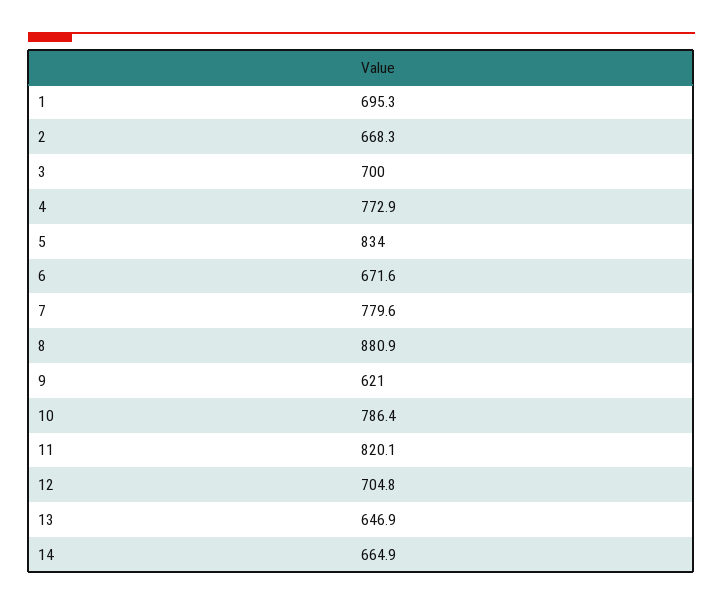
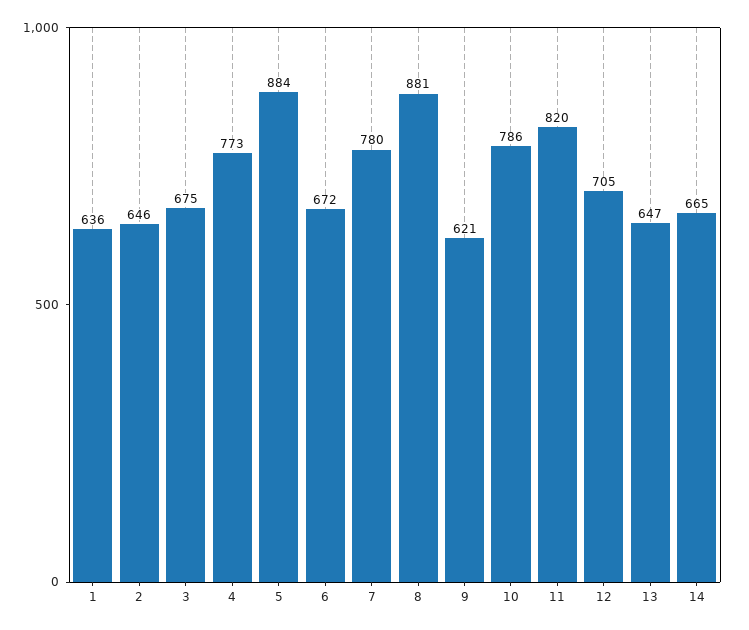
  {
-   "1": 695.3,
+   "1": 636,
-   "2": 668.3,
+   "2": 646,
-   "3": 700,
+   "3": 675,
    "4": 772.9,
-   "5": 834,
+   "5": 884,
    "6": 671.6,
    "7": 779.6,
    "8": 880.9,
    "9": 621,
    "10": 786.4,
    "11": 820.1,
    "12": 704.8,
    "13": 646.9,
    "14": 664.9
  }

